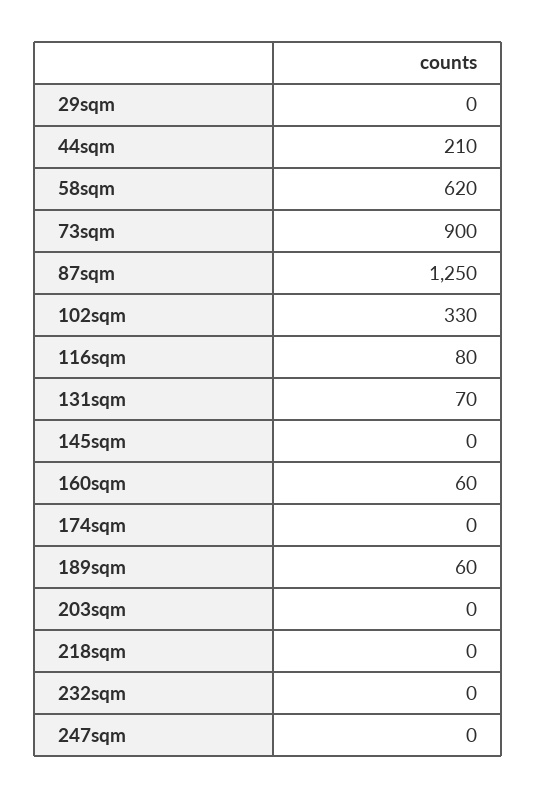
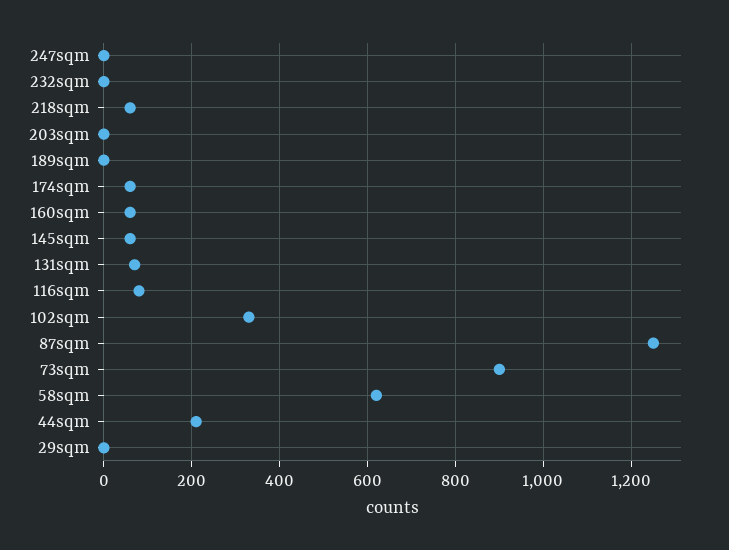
  {
    "29sqm": 0,
    "44sqm": 210,
    "58sqm": 620,
    "73sqm": 900,
    "87sqm": 1250,
    "102sqm": 330,
    "116sqm": 80,
    "131sqm": 70,
-   "145sqm": 0,
+   "145sqm": 60,
    "160sqm": 60,
-   "174sqm": 0,
+   "174sqm": 60,
-   "189sqm": 60,
+   "189sqm": 0,
    "203sqm": 0,
-   "218sqm": 0,
+   "218sqm": 60,
    "232sqm": 0,
    "247sqm": 0
  }

